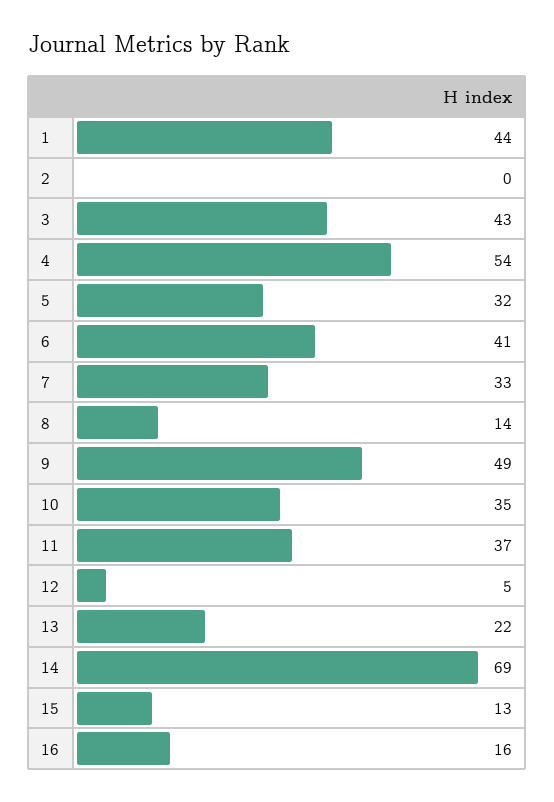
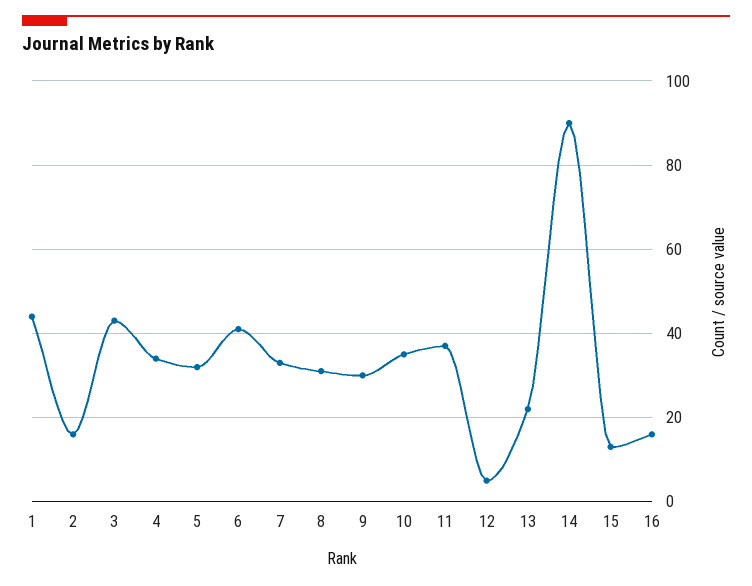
  {
    "1": 44,
-   "2": 0,
+   "2": 15,
    "3": 43,
-   "4": 54,
+   "4": 35,
    "5": 32,
    "6": 41,
    "7": 33,
-   "8": 14,
+   "8": 30,
-   "9": 49,
+   "9": 30,
    "10": 35,
    "11": 37,
    "12": 5,
    "13": 22,
-   "14": 69,
+   "14": 90,
    "15": 13,
    "16": 16
  }

